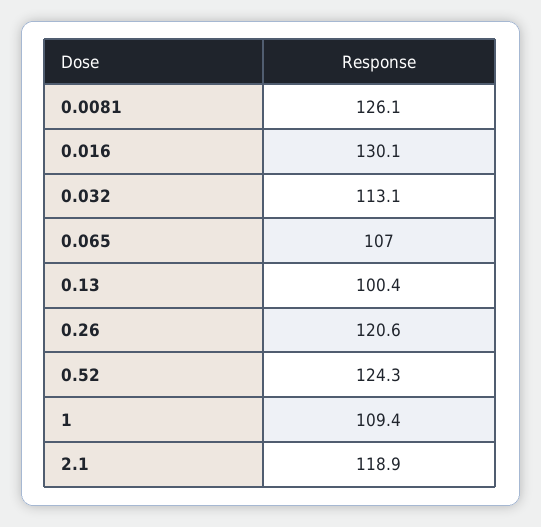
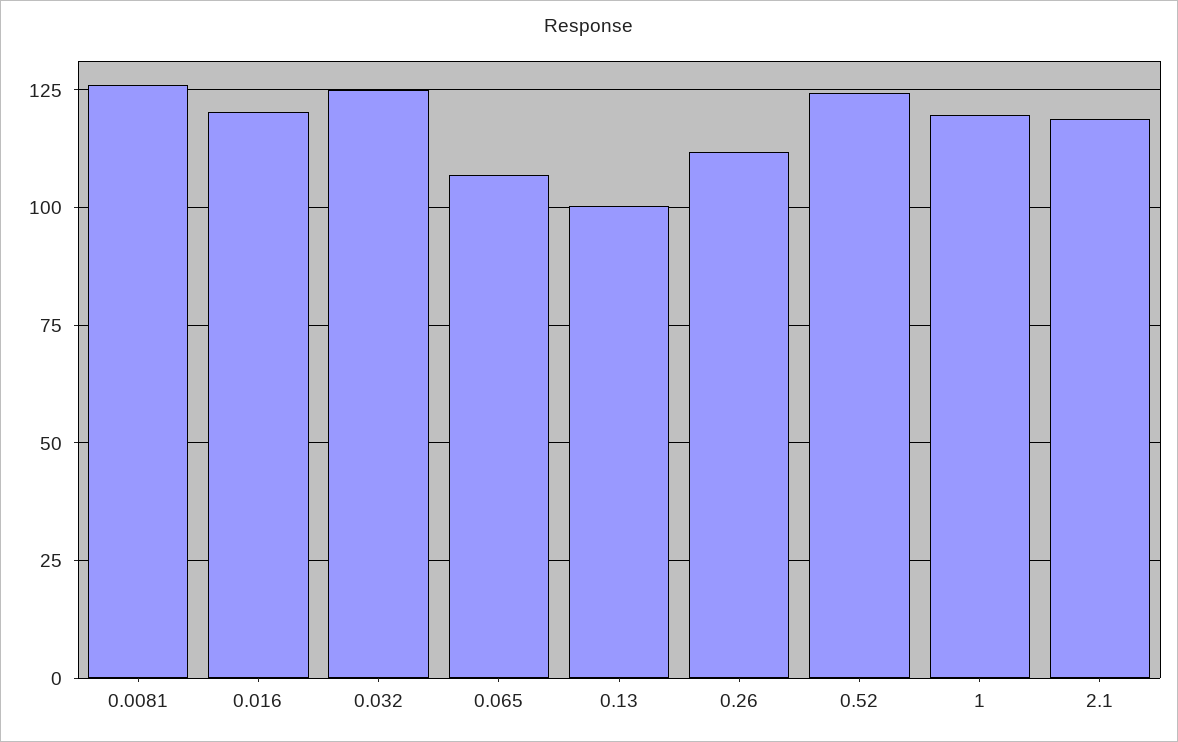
  {
    "0.0081": 126.1,
-   "0.016": 130.1,
+   "0.016": 120,
-   "0.032": 113.1,
+   "0.032": 125,
    "0.065": 107,
    "0.13": 100.4,
-   "0.26": 120.6,
+   "0.26": 112.5,
    "0.52": 124.3,
-   "1": 109.4,
+   "1": 120,
    "2.1": 118.9
  }

